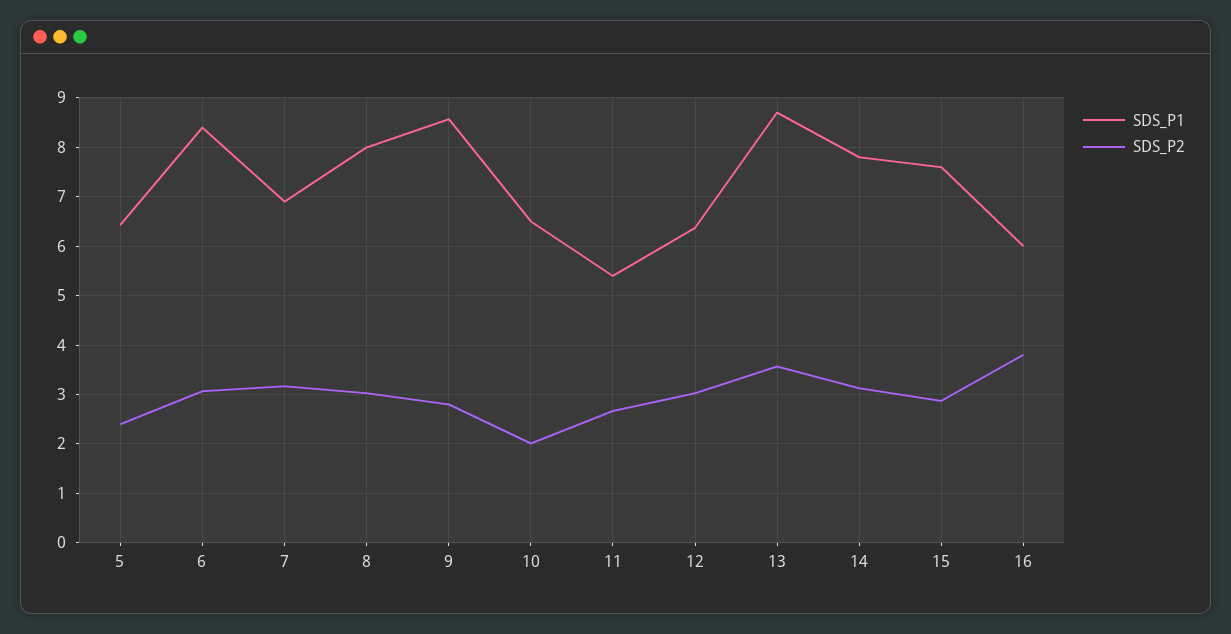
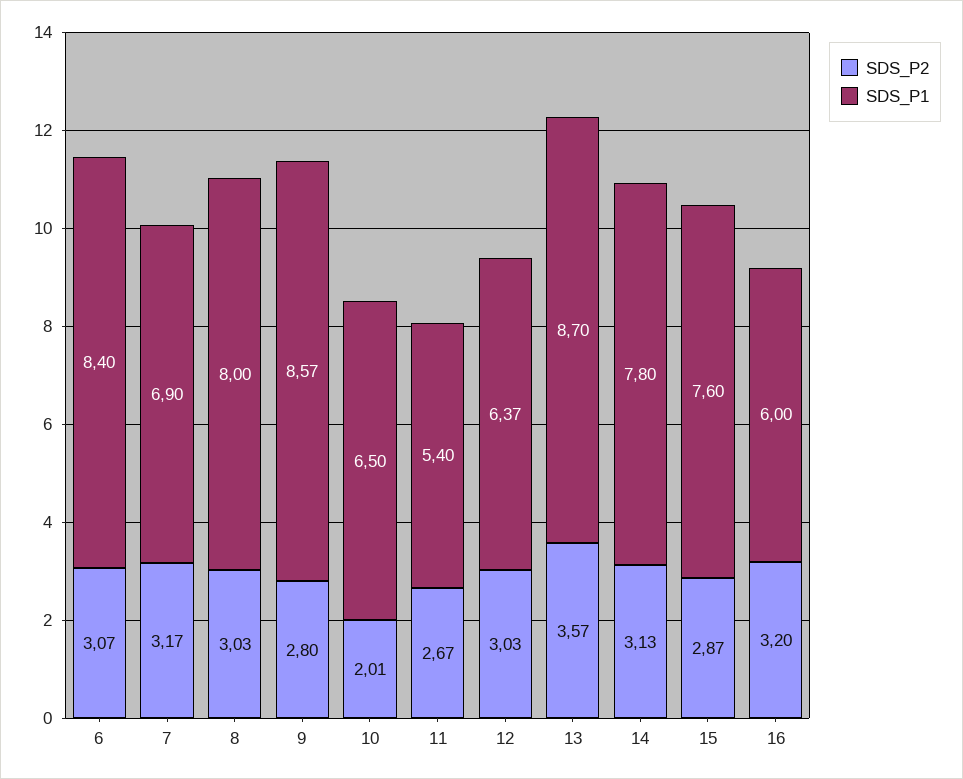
  {
    "SDS_P1": {
-     "5": 6.4,
      "6": 8.4,
      "7": 6.9,
      "8": 8,
      "9": 8.57,
      "10": 6.5,
      "11": 5.4,
      "12": 6.37,
      "13": 8.7,
      "14": 7.8,
      "15": 7.6,
      "16": 6
    },
    "SDS_P2": {
-     "5": 2.4,
      "6": 3.07,
      "7": 3.17,
      "8": 3.03,
      "9": 2.8,
      "10": 2.01,
      "11": 2.67,
      "12": 3.03,
      "13": 3.57,
      "14": 3.13,
      "15": 2.87,
-     "16": 3.8
+     "16": 3.2
    }
  }

